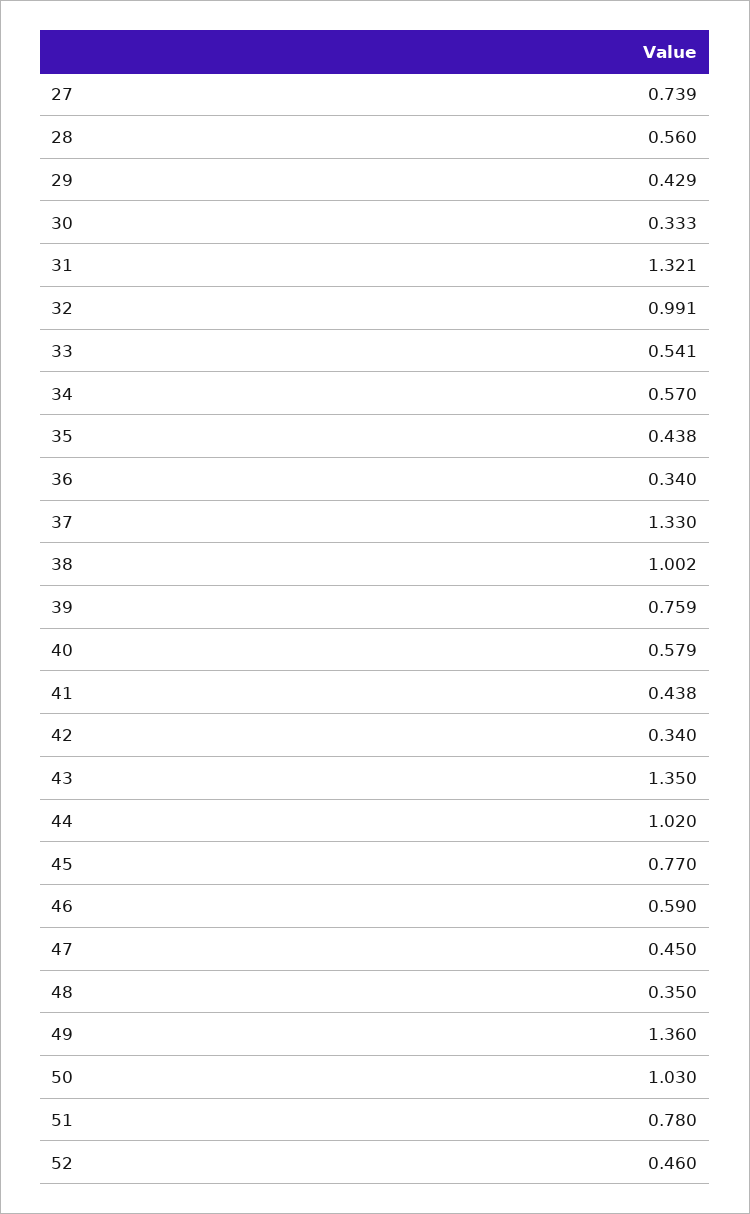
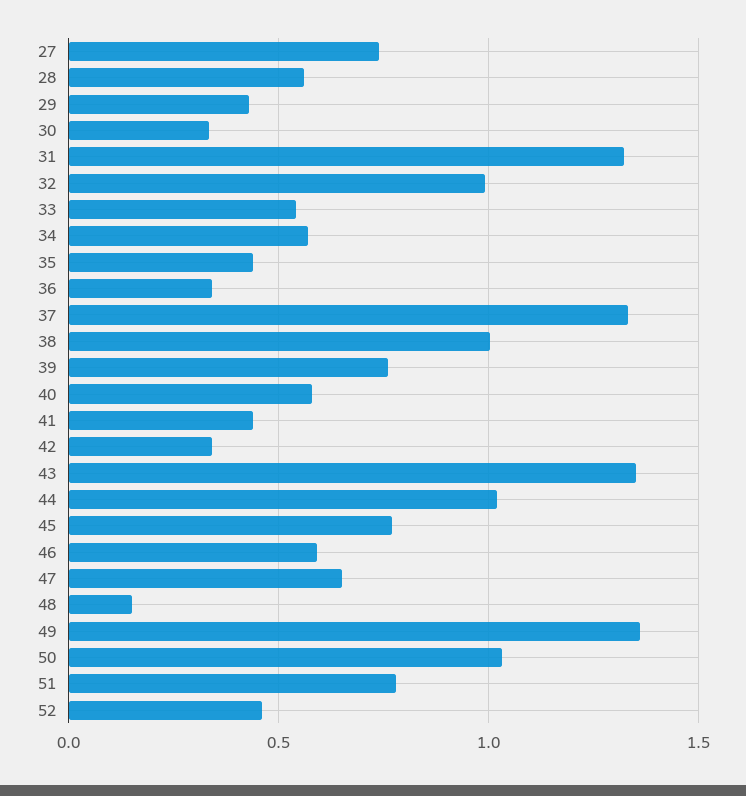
  {
    "27": 0.739,
    "28": 0.56,
    "29": 0.429,
    "30": 0.333,
    "31": 1.321,
    "32": 0.991,
    "33": 0.541,
    "34": 0.57,
    "35": 0.438,
    "36": 0.34,
    "37": 1.33,
    "38": 1.002,
    "39": 0.759,
    "40": 0.579,
    "41": 0.438,
    "42": 0.34,
    "43": 1.35,
    "44": 1.02,
    "45": 0.77,
    "46": 0.59,
-   "47": 0.45,
+   "47": 0.65,
-   "48": 0.35,
+   "48": 0.15,
    "49": 1.36,
    "50": 1.03,
    "51": 0.78,
    "52": 0.46
  }

